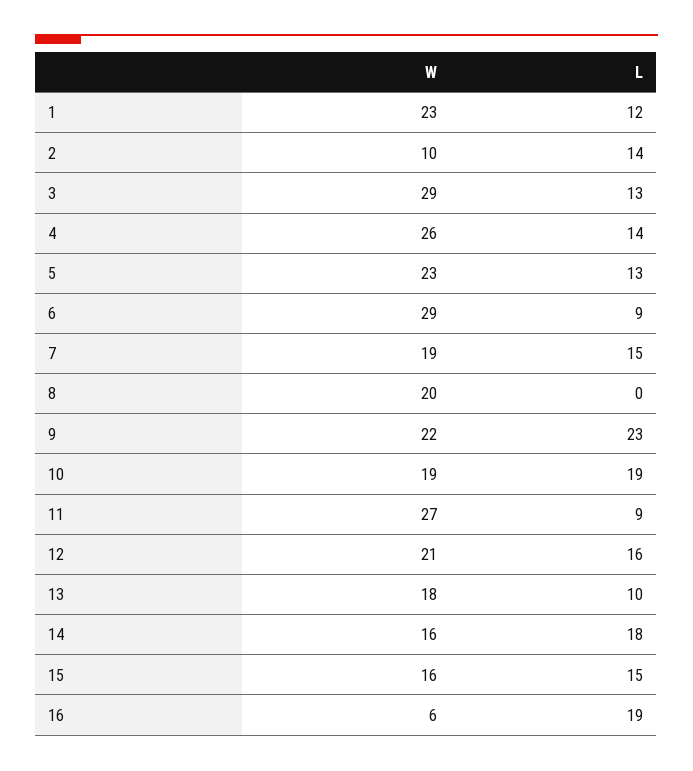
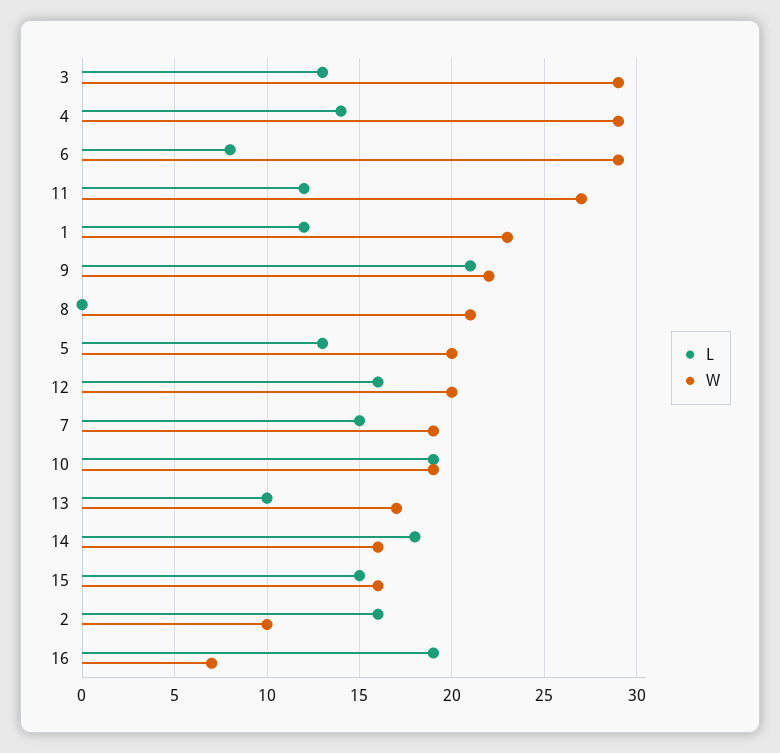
  {
    "W": {
      "1": 23,
      "2": 10,
      "3": 29,
-     "4": 26,
+     "4": 29,
-     "5": 23,
+     "5": 20,
      "6": 29,
      "7": 19,
-     "8": 20,
+     "8": 21,
      "9": 22,
      "10": 19,
      "11": 27,
-     "12": 21,
+     "12": 20,
-     "13": 18,
+     "13": 17,
      "14": 16,
      "15": 16,
-     "16": 6
+     "16": 7
    },
    "L": {
      "1": 12,
-     "2": 14,
+     "2": 16,
      "3": 13,
      "4": 14,
      "5": 13,
-     "6": 9,
+     "6": 8,
      "7": 15,
      "8": 0,
-     "9": 23,
+     "9": 21,
      "10": 19,
-     "11": 9,
+     "11": 12,
      "12": 16,
      "13": 10,
      "14": 18,
      "15": 15,
      "16": 19
    }
  }

